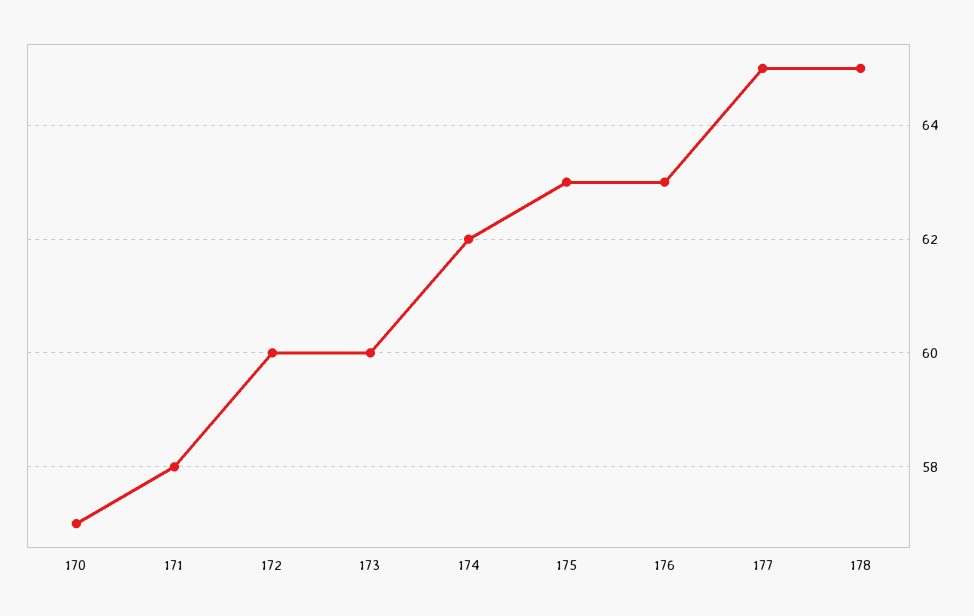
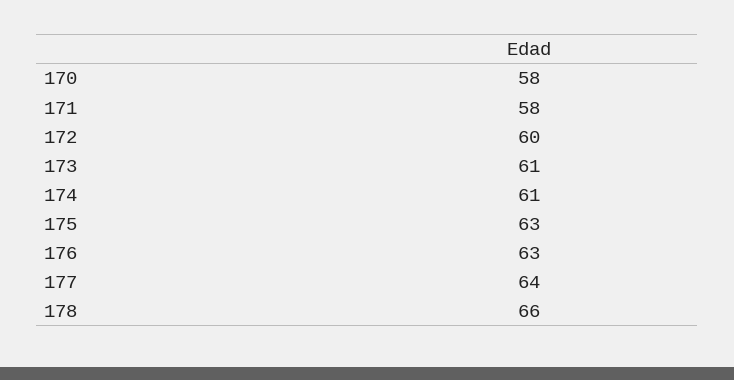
  {
-   "170": 57,
+   "170": 58,
    "171": 58,
    "172": 60,
-   "173": 60,
+   "173": 61,
-   "174": 62,
+   "174": 61,
    "175": 63,
    "176": 63,
-   "177": 65,
+   "177": 64,
-   "178": 65
+   "178": 66
  }

